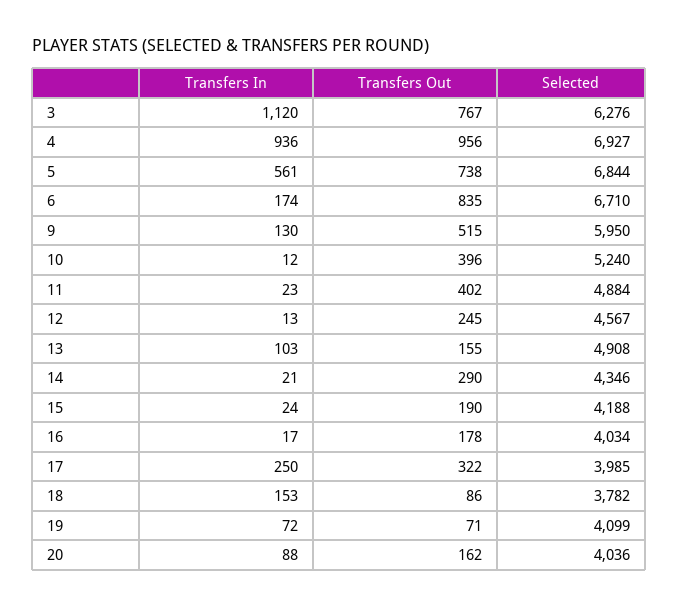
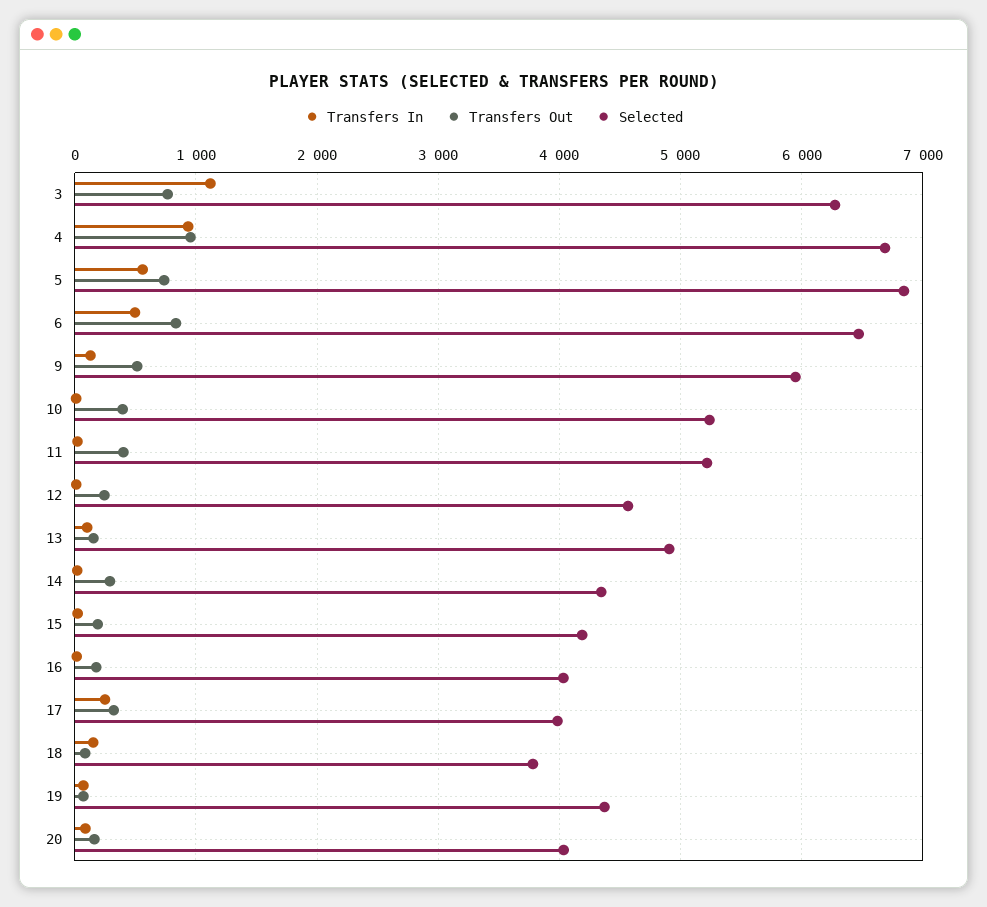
  {
    "Transfers In": {
      "3": 1120,
      "4": 936,
      "5": 561,
-     "6": 174,
+     "6": 500,
      "9": 130,
      "10": 12,
      "11": 23,
      "12": 13,
      "13": 103,
      "14": 21,
      "15": 24,
      "16": 17,
      "17": 250,
      "18": 153,
      "19": 72,
      "20": 88
    },
    "Transfers Out": {
      "3": 767,
      "4": 956,
      "5": 738,
      "6": 835,
      "9": 515,
      "10": 396,
      "11": 402,
      "12": 245,
      "13": 155,
      "14": 290,
      "15": 190,
      "16": 178,
      "17": 322,
      "18": 86,
      "19": 71,
      "20": 162
    },
    "Selected": {
      "3": 6276,
-     "4": 6927,
+     "4": 6700,
      "5": 6844,
-     "6": 6710,
+     "6": 6500,
      "9": 5950,
      "10": 5240,
-     "11": 4884,
+     "11": 5200,
      "12": 4567,
      "13": 4908,
      "14": 4346,
      "15": 4188,
      "16": 4034,
      "17": 3985,
      "18": 3782,
-     "19": 4099,
+     "19": 4400,
      "20": 4036
    }
  }

